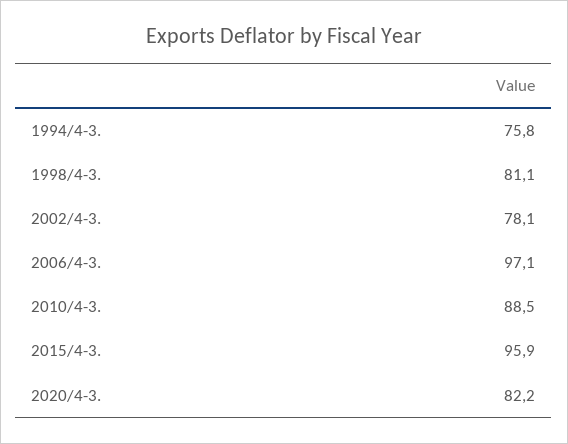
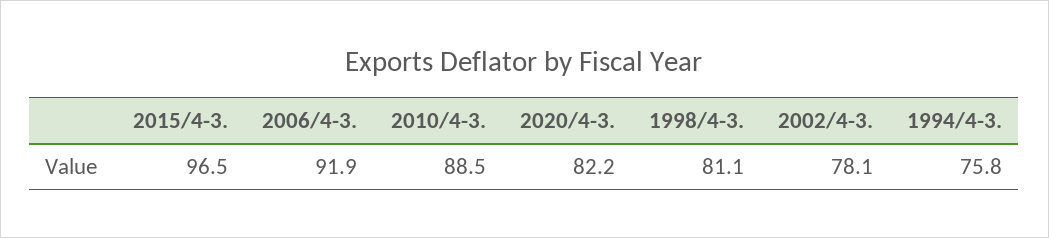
  {
    "1994/4-3.": 75.8,
    "1998/4-3.": 81.1,
    "2002/4-3.": 78.1,
-   "2006/4-3.": 97.1,
+   "2006/4-3.": 91.9,
    "2010/4-3.": 88.5,
-   "2015/4-3.": 95.9,
+   "2015/4-3.": 96.5,
    "2020/4-3.": 82.2
  }

